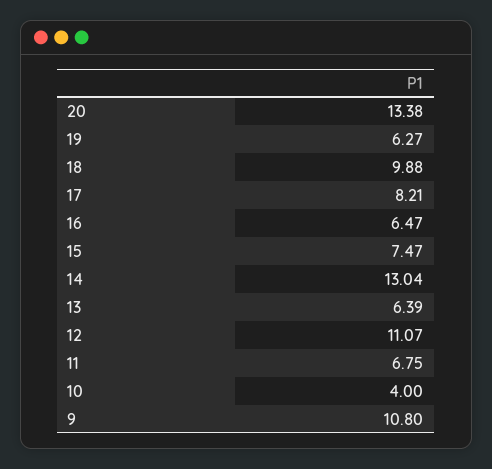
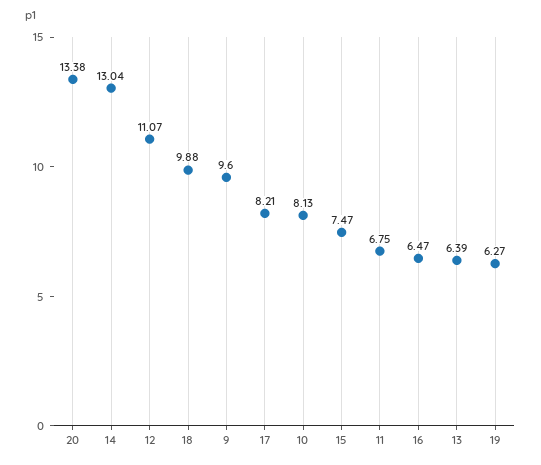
  {
    "20": 13.38,
    "19": 6.27,
    "18": 9.88,
    "17": 8.21,
    "16": 6.47,
    "15": 7.47,
    "14": 13.04,
    "13": 6.39,
    "12": 11.07,
    "11": 6.75,
-   "10": 4,
+   "10": 8.13,
-   "9": 10.8
+   "9": 9.6
  }

